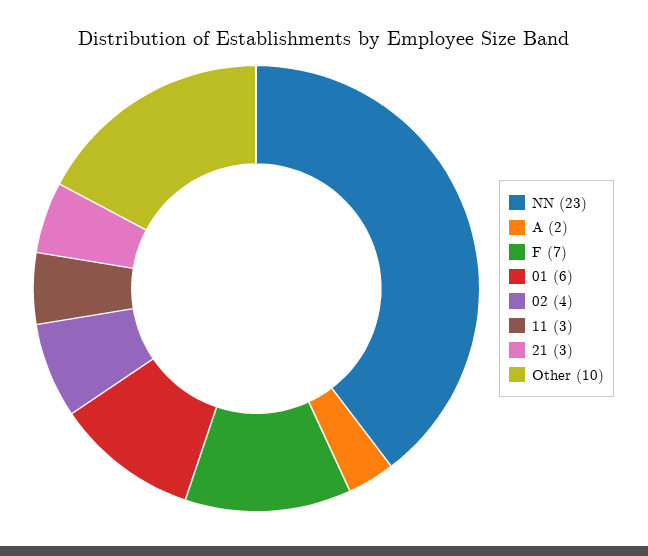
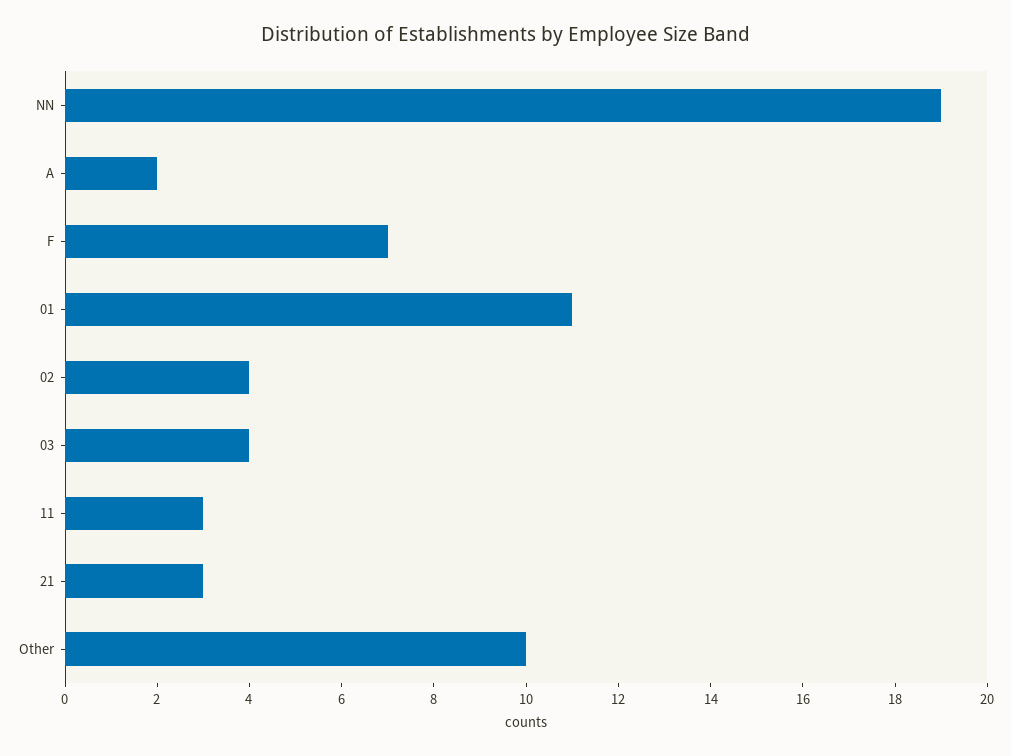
  {
-   "NN": 23,
+   "NN": 19,
    "A": 2,
    "F": 7,
-   "01": 6,
+   "01": 11,
    "02": 4,
    "11": 3,
    "21": 3,
-   "Other": 10
+   "Other": 10,
+   "03": 4
  }

